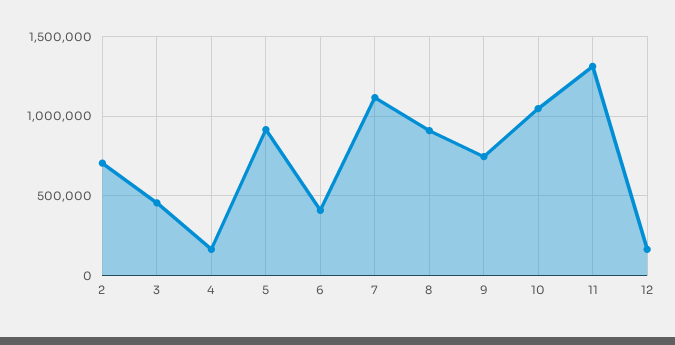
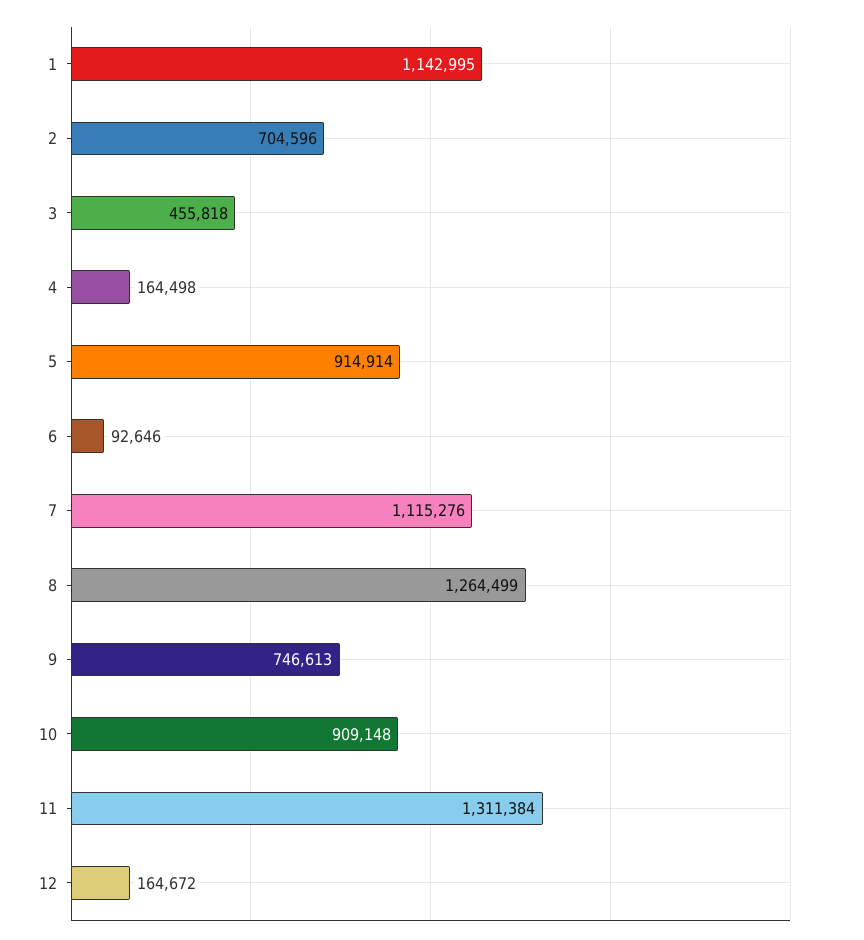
  {
    "2": 704596,
    "3": 455818,
    "4": 164498,
    "5": 914914,
-   "6": 400000,
+   "6": 92646,
    "7": 1115276,
-   "8": 900000,
+   "8": 1264499,
    "9": 746613,
-   "10": 1050000,
+   "10": 909148,
    "11": 1311384,
-   "12": 164672
+   "12": 164672,
+   "1": 1142995
  }

